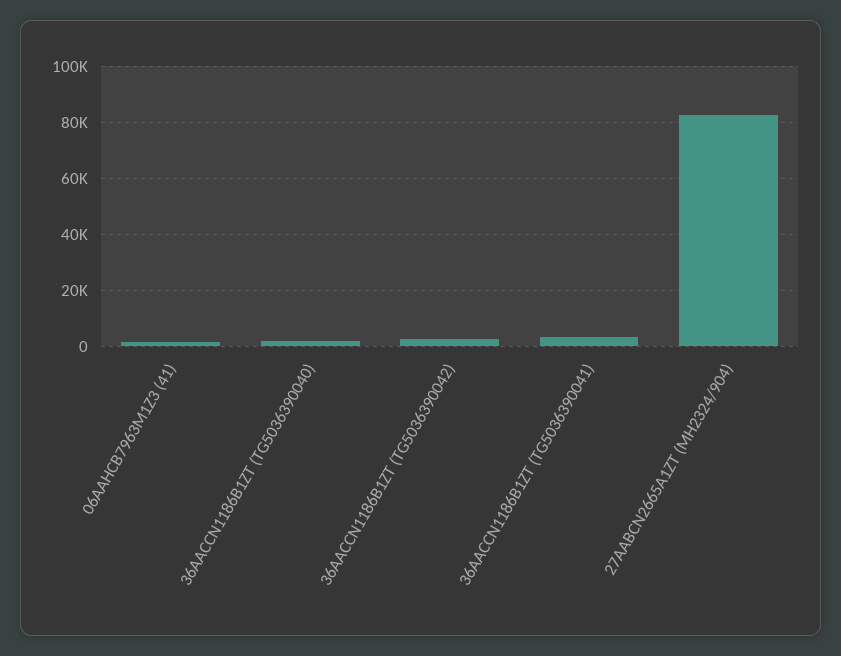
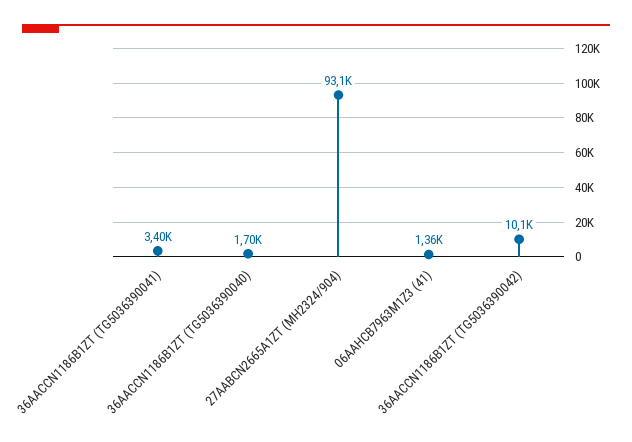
  {
    "06AAHCB7963M1Z3 (41)": 1360,
    "36AACCN1186B1ZT (TG5036390040)": 1700,
-   "36AACCN1186B1ZT (TG5036390042)": 2500,
+   "36AACCN1186B1ZT (TG5036390042)": 10100,
    "36AACCN1186B1ZT (TG5036390041)": 3400,
-   "27AABCN2665A1ZT (MH2324/904)": 82500
+   "27AABCN2665A1ZT (MH2324/904)": 93100
  }

